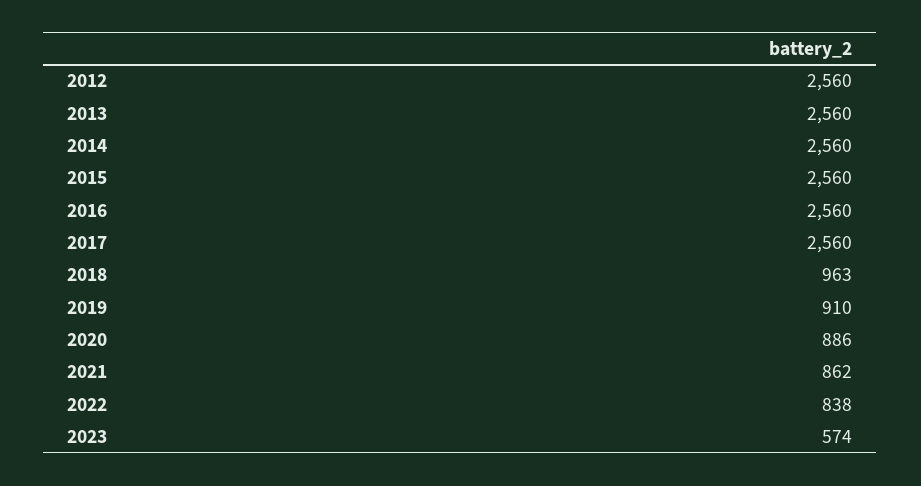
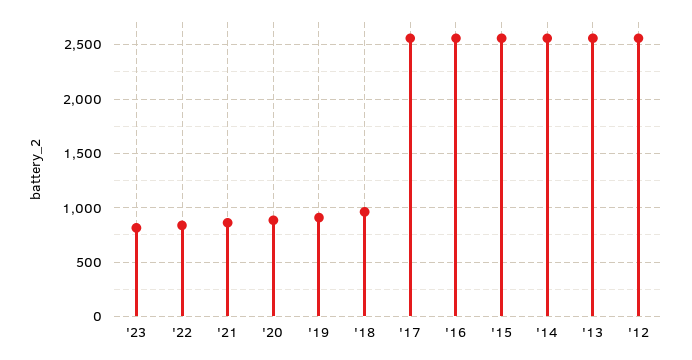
  {
    "2012": 2560,
    "2013": 2560,
    "2014": 2560,
    "2015": 2560,
    "2016": 2560,
    "2017": 2560,
    "2018": 963,
    "2019": 910,
    "2020": 886,
    "2021": 862,
    "2022": 838,
-   "2023": 574
+   "2023": 800
  }

